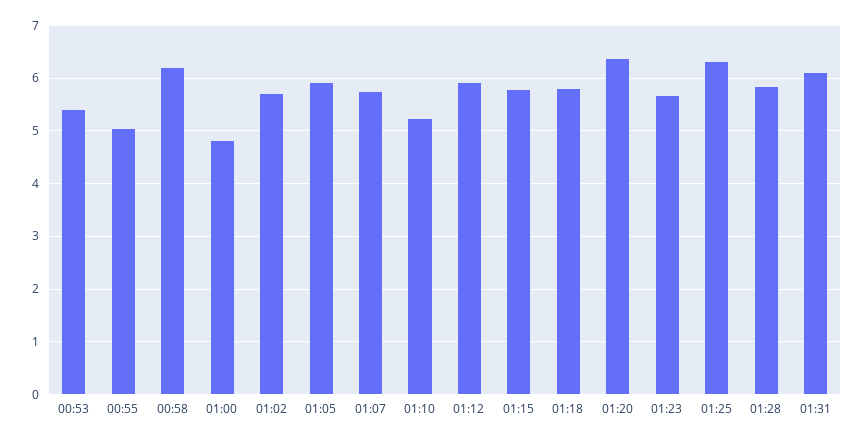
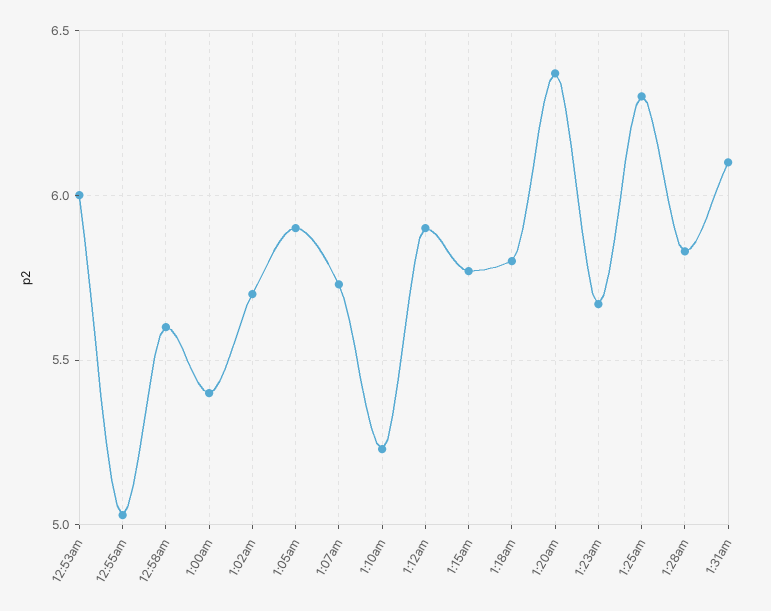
  {
-   "00:53": 5.4,
+   "00:53": 6,
    "00:55": 5.05,
-   "00:58": 6.2,
+   "00:58": 5.6,
-   "01:00": 4.8,
+   "01:00": 5.4,
    "01:02": 5.7,
    "01:05": 5.9,
    "01:07": 5.75,
    "01:10": 5.25,
    "01:12": 5.9,
    "01:15": 5.75,
    "01:18": 5.8,
    "01:20": 6.35,
    "01:23": 5.65,
    "01:25": 6.3,
    "01:28": 5.85,
    "01:31": 6.1
  }

